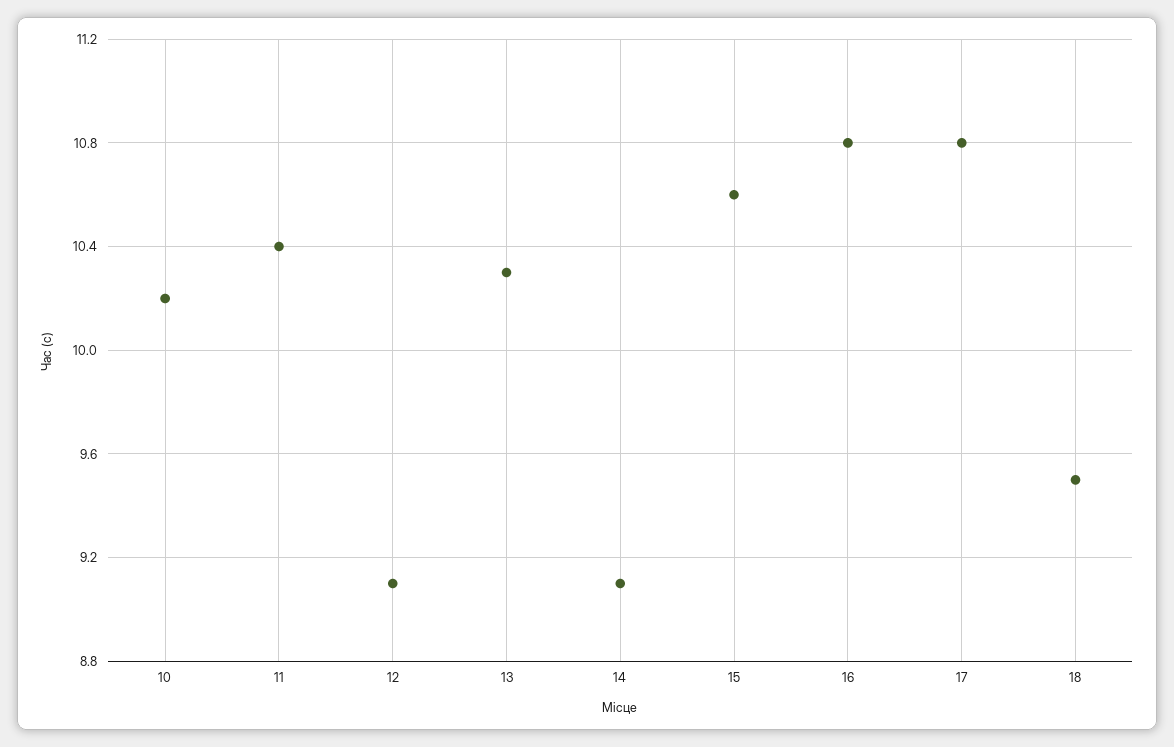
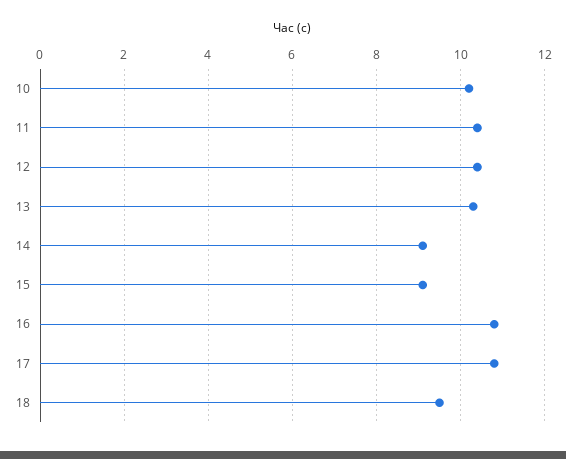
  {
    "10": 10.2,
    "11": 10.4,
-   "12": 9.1,
+   "12": 10.5,
    "13": 10.3,
    "14": 9.1,
-   "15": 10.6,
+   "15": 9,
    "16": 10.8,
    "17": 10.8,
    "18": 9.5
  }

